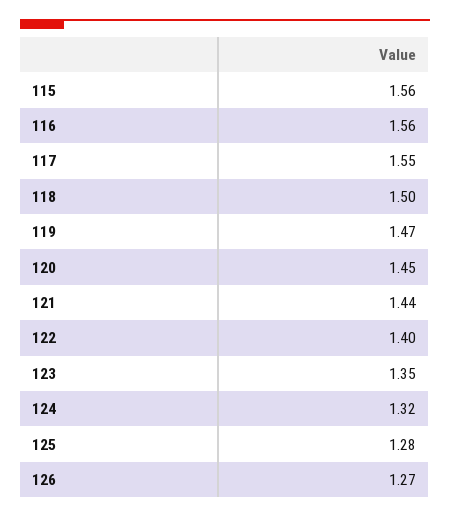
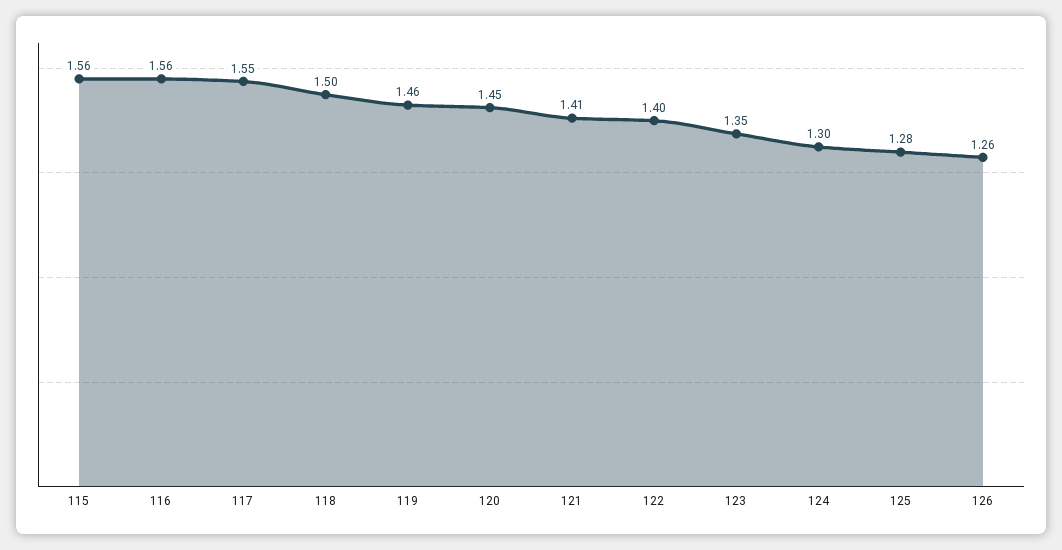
  {
    "115": 1.56,
    "116": 1.56,
    "117": 1.55,
    "118": 1.5,
-   "119": 1.47,
+   "119": 1.46,
    "120": 1.45,
-   "121": 1.44,
+   "121": 1.41,
    "122": 1.4,
    "123": 1.35,
-   "124": 1.32,
+   "124": 1.3,
    "125": 1.28,
-   "126": 1.27
+   "126": 1.26
  }

